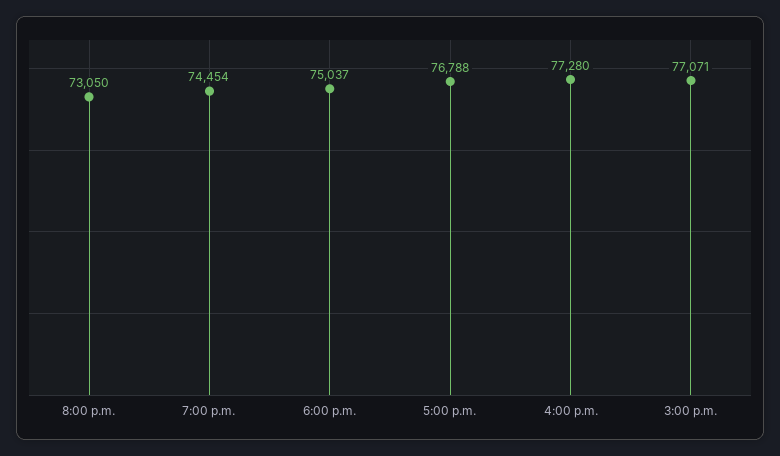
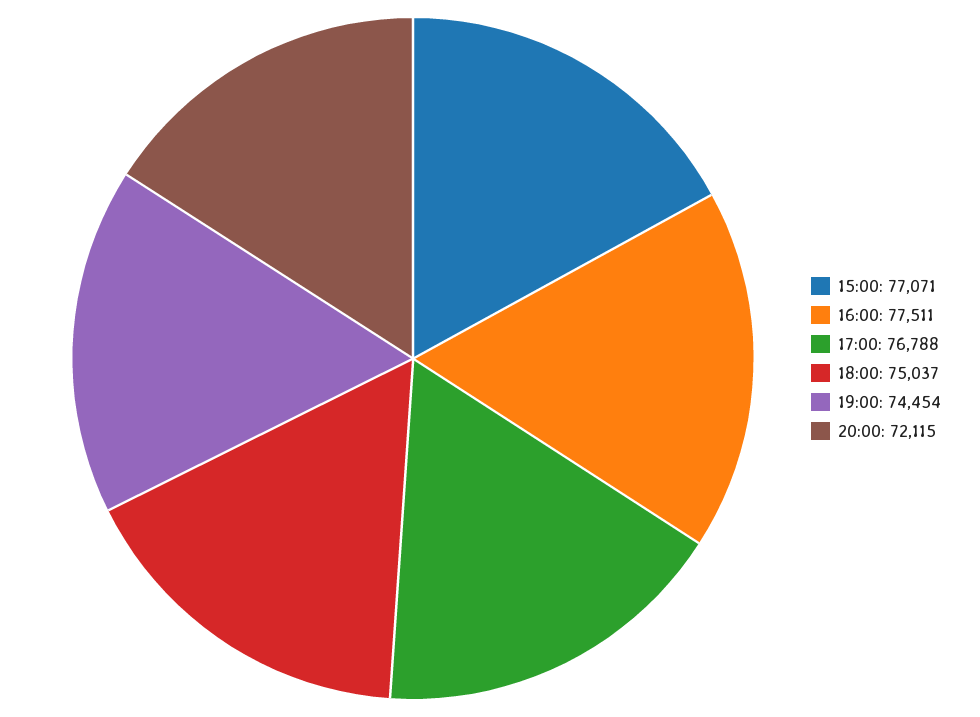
  {
-   "8:00 p.m.": 73050,
+   "8:00 p.m.": 72115,
    "7:00 p.m.": 74454,
    "6:00 p.m.": 75037,
    "5:00 p.m.": 76788,
-   "4:00 p.m.": 77280,
+   "4:00 p.m.": 77511,
    "3:00 p.m.": 77071
  }

